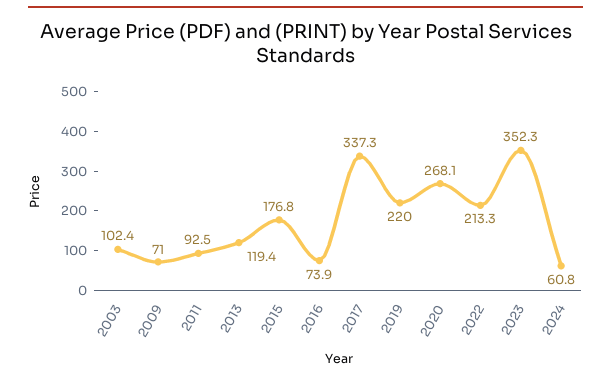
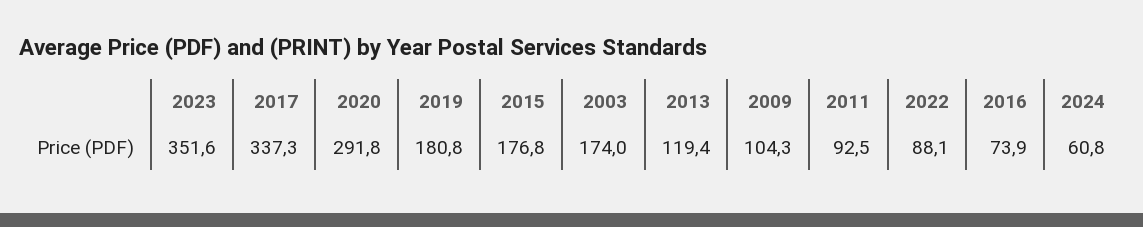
  {
-   "2003": 102.4,
+   "2003": 174,
-   "2009": 71,
+   "2009": 104.3,
    "2011": 92.5,
    "2013": 119.4,
    "2015": 176.8,
    "2016": 73.9,
    "2017": 337.3,
-   "2019": 220,
+   "2019": 180.8,
-   "2020": 268.1,
+   "2020": 291.8,
-   "2022": 213.3,
+   "2022": 88.1,
-   "2023": 352.3,
+   "2023": 351.6,
    "2024": 60.8
  }

